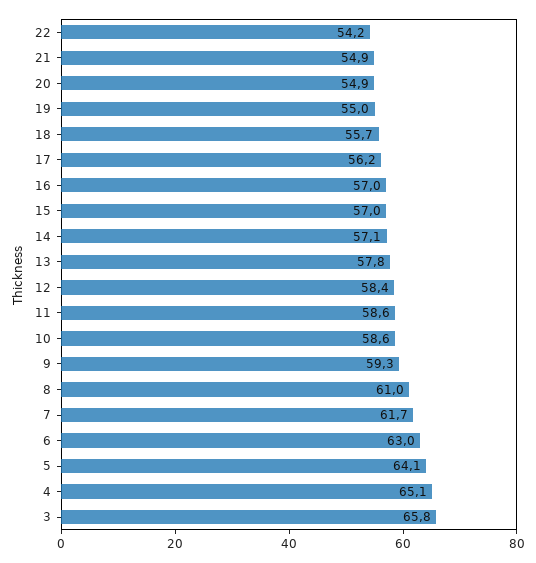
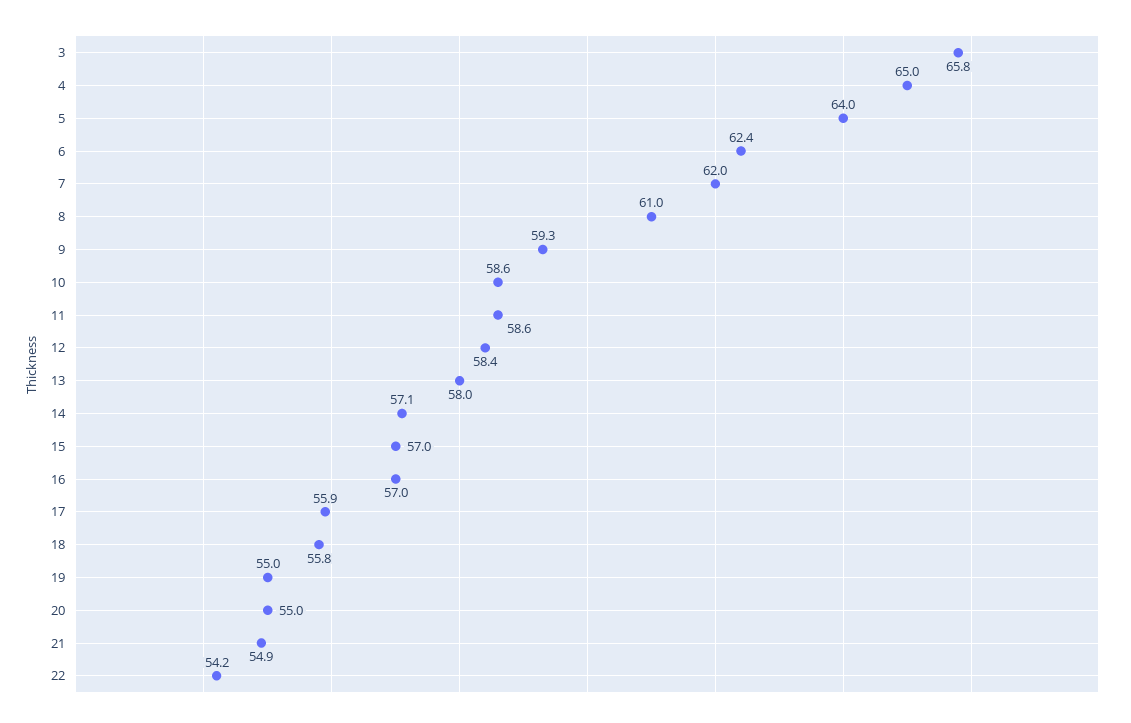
  {
    "22": 54.2,
    "21": 54.9,
-   "20": 54.9,
+   "20": 55,
    "19": 55,
-   "18": 55.7,
+   "18": 55.8,
-   "17": 56.2,
+   "17": 55.9,
    "16": 57,
    "15": 57,
    "14": 57.1,
-   "13": 57.8,
+   "13": 58,
    "12": 58.4,
    "11": 58.6,
    "10": 58.6,
    "9": 59.3,
    "8": 61,
-   "7": 61.7,
+   "7": 62,
-   "6": 63,
+   "6": 62.4,
-   "5": 64.1,
+   "5": 64,
-   "4": 65.1,
+   "4": 65,
    "3": 65.8
  }

